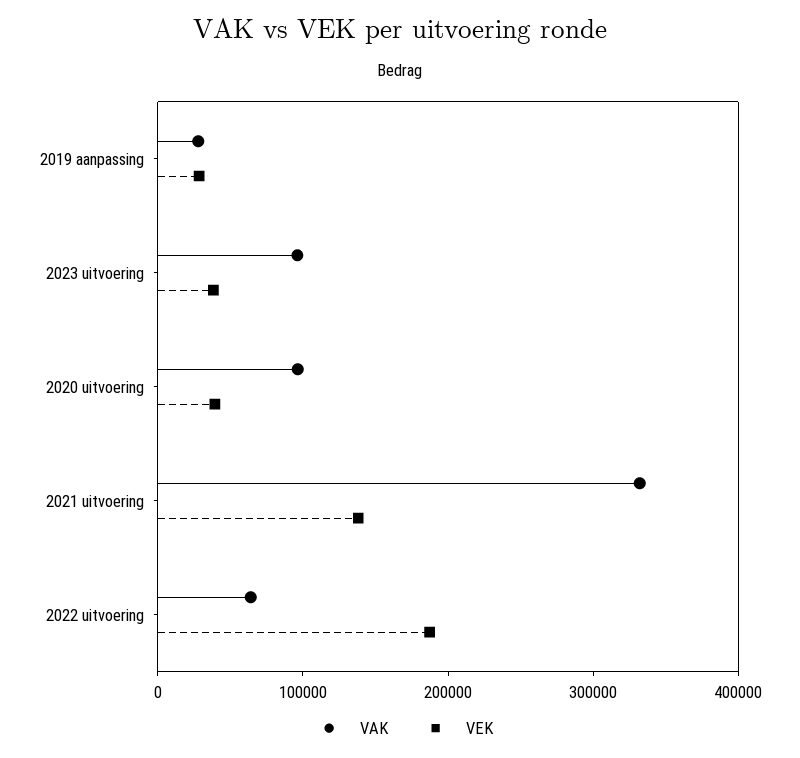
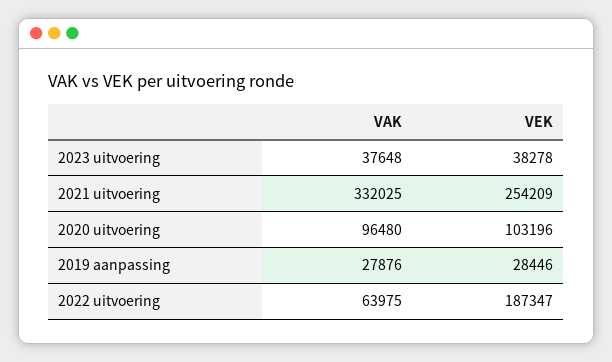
  {
    "VAK": {
      "2019 aanpassing": 27876,
-     "2023 uitvoering": 100000,
+     "2023 uitvoering": 37648,
      "2020 uitvoering": 96480,
      "2021 uitvoering": 332025,
      "2022 uitvoering": 63975
    },
    "VEK": {
      "2019 aanpassing": 28446,
      "2023 uitvoering": 38278,
-     "2020 uitvoering": 40000,
+     "2020 uitvoering": 103196,
-     "2021 uitvoering": 140000,
+     "2021 uitvoering": 254209,
      "2022 uitvoering": 187347
    }
  }

